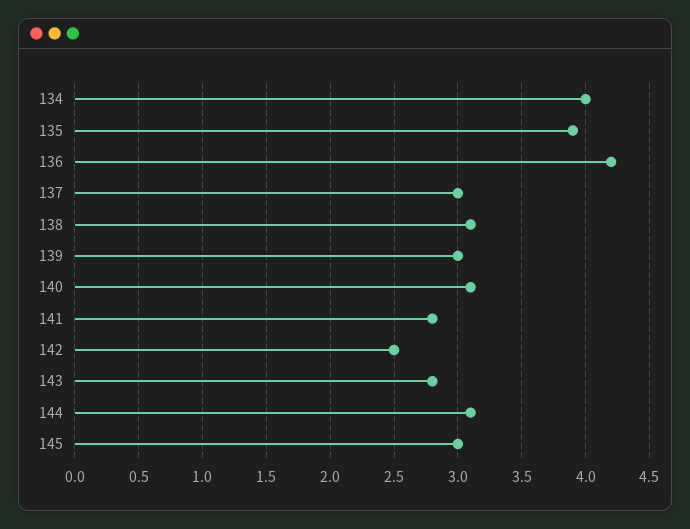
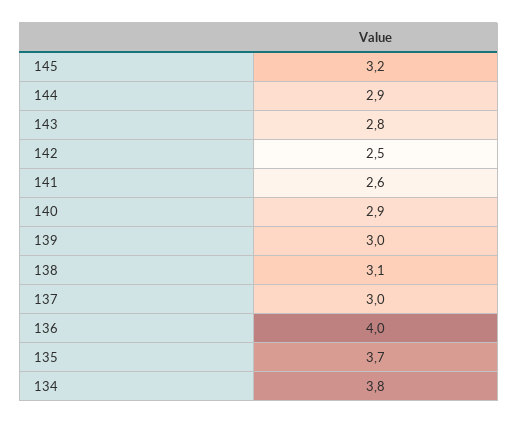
  {
-   "134": 4,
+   "134": 3.8,
-   "135": 3.9,
+   "135": 3.7,
-   "136": 4.2,
+   "136": 4,
    "137": 3,
    "138": 3.1,
    "139": 3,
-   "140": 3.1,
+   "140": 2.9,
-   "141": 2.8,
+   "141": 2.6,
    "142": 2.5,
    "143": 2.8,
-   "144": 3.1,
+   "144": 2.9,
-   "145": 3
+   "145": 3.2
  }

